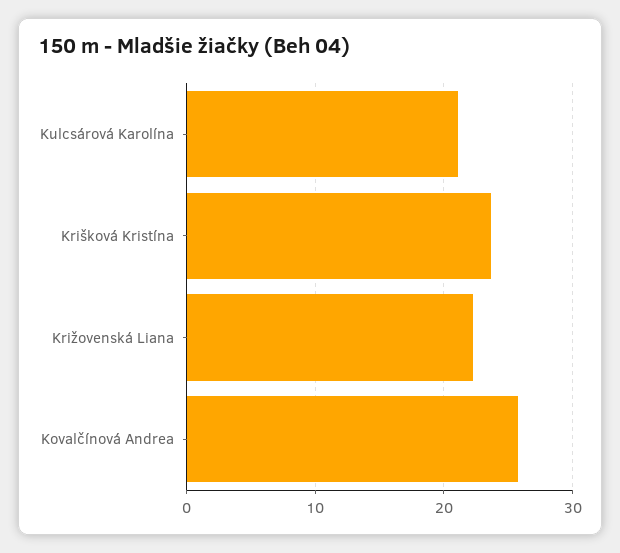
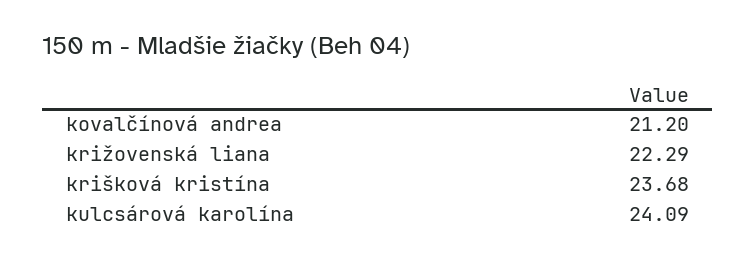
  {
-   "Kulcsárová Karolína": 21,
+   "Kulcsárová Karolína": 24.09,
    "Krišková Kristína": 23.68,
    "Križovenská Liana": 22.29,
-   "Kovalčínová Andrea": 26
+   "Kovalčínová Andrea": 21.2
  }

